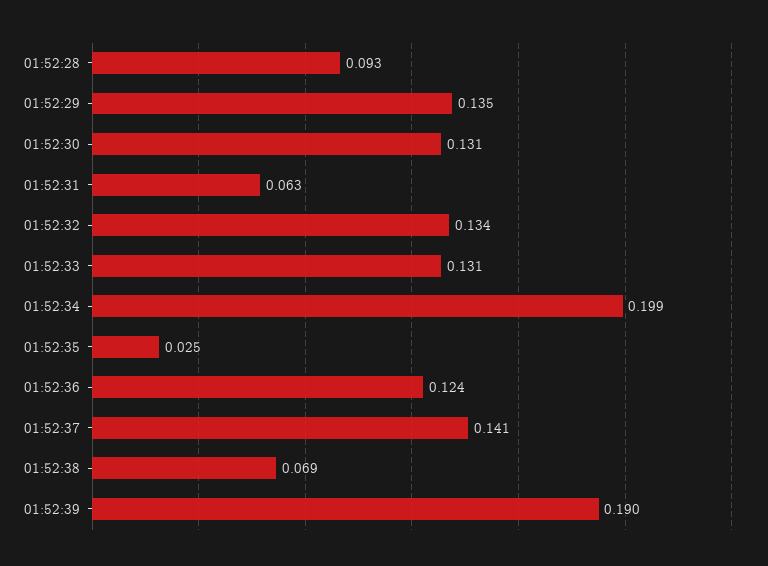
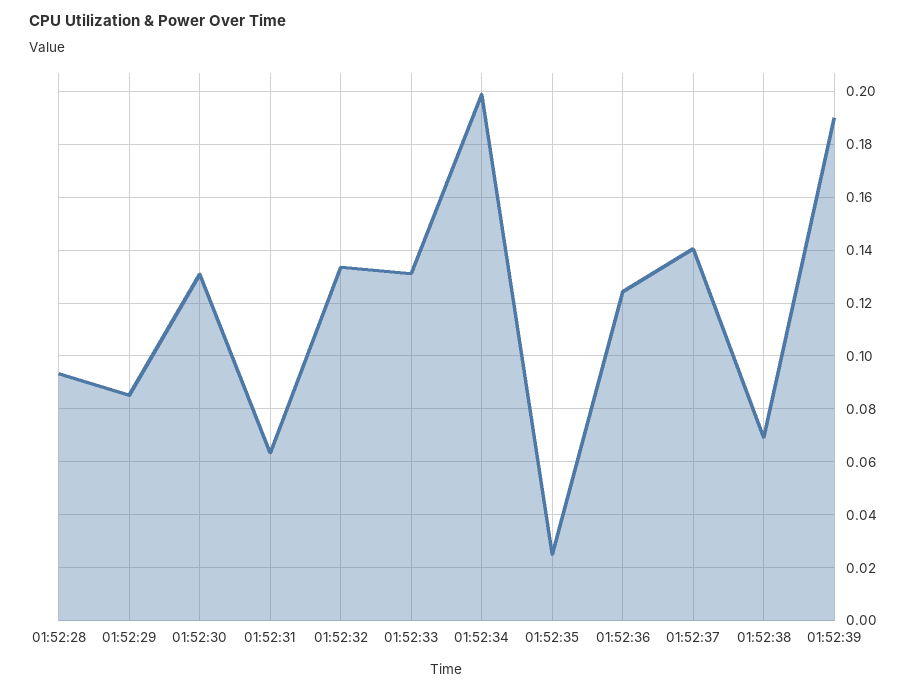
  {
    "01:52:28": 0.093,
-   "01:52:29": 0.135,
+   "01:52:29": 0.085,
    "01:52:30": 0.131,
    "01:52:31": 0.063,
    "01:52:32": 0.134,
    "01:52:33": 0.131,
    "01:52:34": 0.199,
    "01:52:35": 0.025,
    "01:52:36": 0.124,
    "01:52:37": 0.141,
    "01:52:38": 0.069,
    "01:52:39": 0.19
  }

